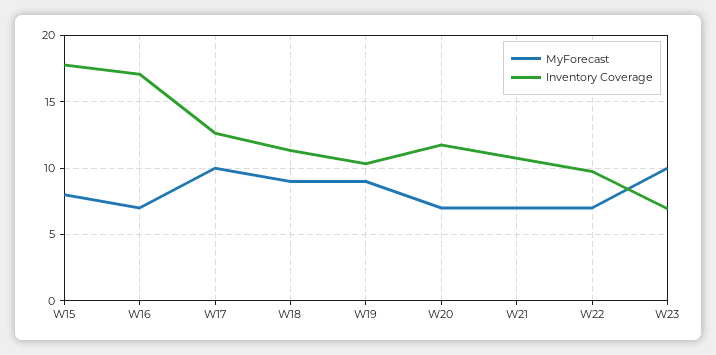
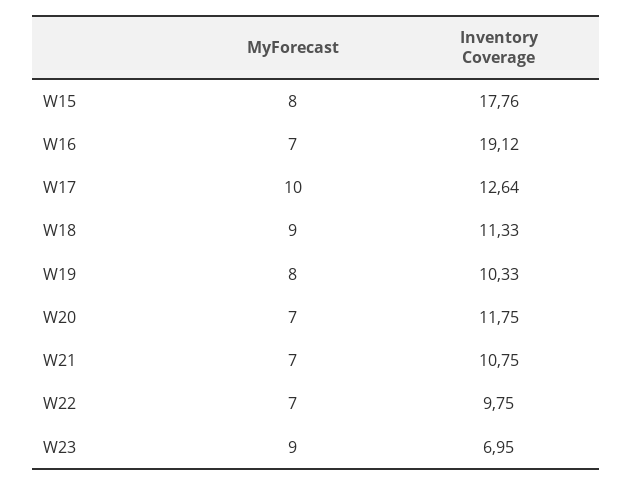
  {
    "MyForecast": {
      "W15": 8,
      "W16": 7,
      "W17": 10,
      "W18": 9,
-     "W19": 9,
+     "W19": 8,
      "W20": 7,
      "W21": 7,
      "W22": 7,
-     "W23": 10
+     "W23": 9
    },
    "Inventory Coverage": {
      "W15": 17.76,
-     "W16": 17,
+     "W16": 19.12,
      "W17": 12.64,
      "W18": 11.33,
      "W19": 10.33,
      "W20": 11.75,
      "W21": 10.75,
      "W22": 9.75,
      "W23": 6.95
    }
  }

